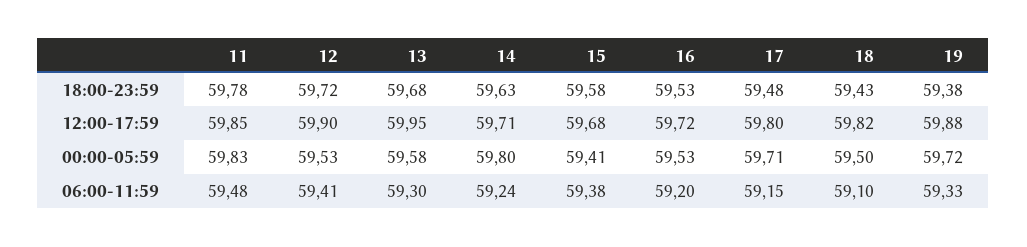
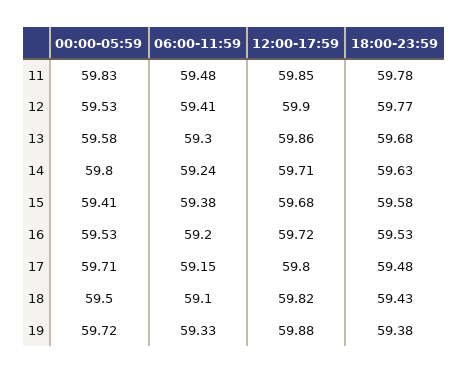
  {
    "11": {
      "18:00-23:59": 59.78,
      "12:00-17:59": 59.85,
      "00:00-05:59": 59.83,
      "06:00-11:59": 59.48
    },
    "12": {
-     "18:00-23:59": 59.72,
+     "18:00-23:59": 59.77,
      "12:00-17:59": 59.9,
      "00:00-05:59": 59.53,
      "06:00-11:59": 59.41
    },
    "13": {
      "18:00-23:59": 59.68,
-     "12:00-17:59": 59.95,
+     "12:00-17:59": 59.86,
      "00:00-05:59": 59.58,
      "06:00-11:59": 59.3
    },
    "14": {
      "18:00-23:59": 59.63,
      "12:00-17:59": 59.71,
      "00:00-05:59": 59.8,
      "06:00-11:59": 59.24
    },
    "15": {
      "18:00-23:59": 59.58,
      "12:00-17:59": 59.68,
      "00:00-05:59": 59.41,
      "06:00-11:59": 59.38
    },
    "16": {
      "18:00-23:59": 59.53,
      "12:00-17:59": 59.72,
      "00:00-05:59": 59.53,
      "06:00-11:59": 59.2
    },
    "17": {
      "18:00-23:59": 59.48,
      "12:00-17:59": 59.8,
      "00:00-05:59": 59.71,
      "06:00-11:59": 59.15
    },
    "18": {
      "18:00-23:59": 59.43,
      "12:00-17:59": 59.82,
      "00:00-05:59": 59.5,
      "06:00-11:59": 59.1
    },
    "19": {
      "18:00-23:59": 59.38,
      "12:00-17:59": 59.88,
      "00:00-05:59": 59.72,
      "06:00-11:59": 59.33
    }
  }

